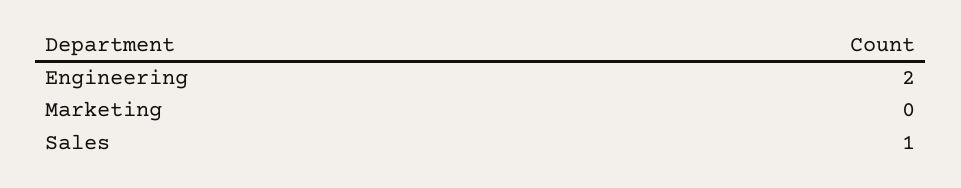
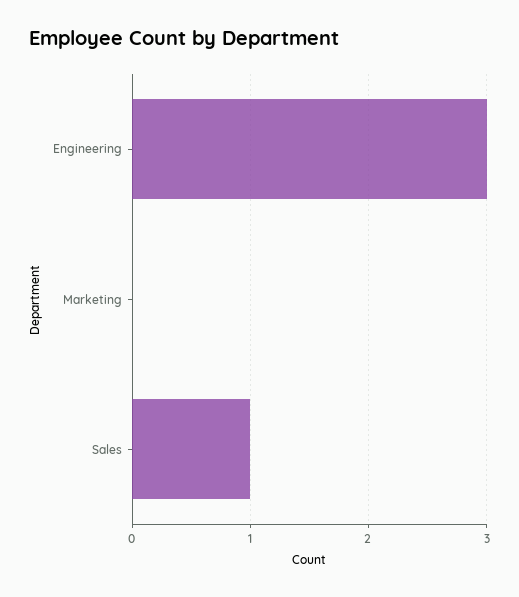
  {
-   "Engineering": 2,
+   "Engineering": 3,
    "Marketing": 0,
    "Sales": 1
  }

